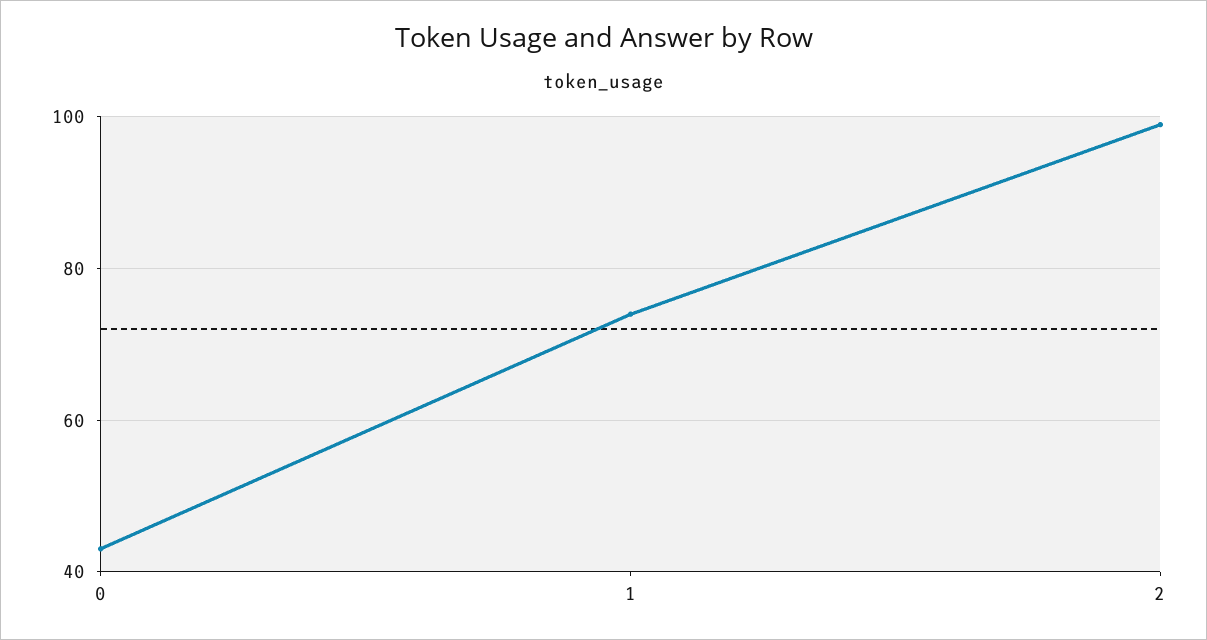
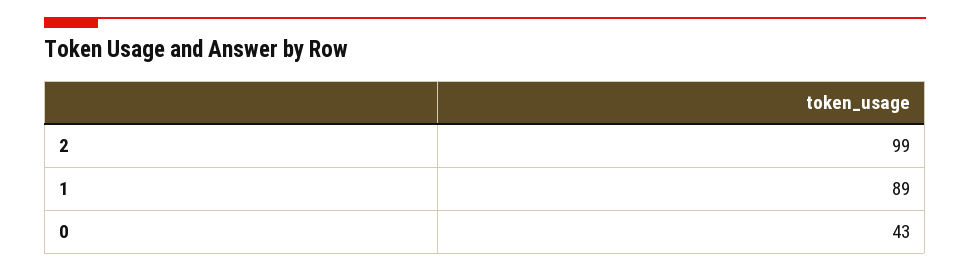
  {
    "0": 43,
-   "1": 75,
+   "1": 89,
    "2": 99
  }

